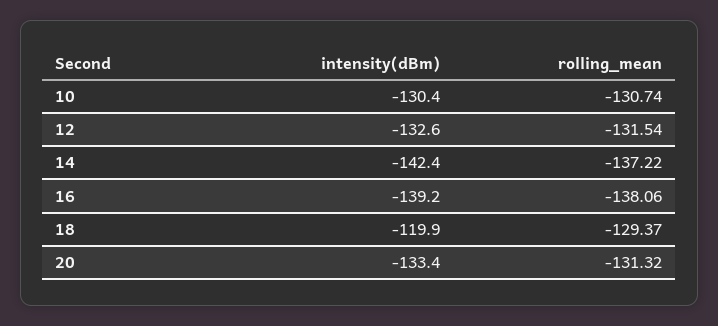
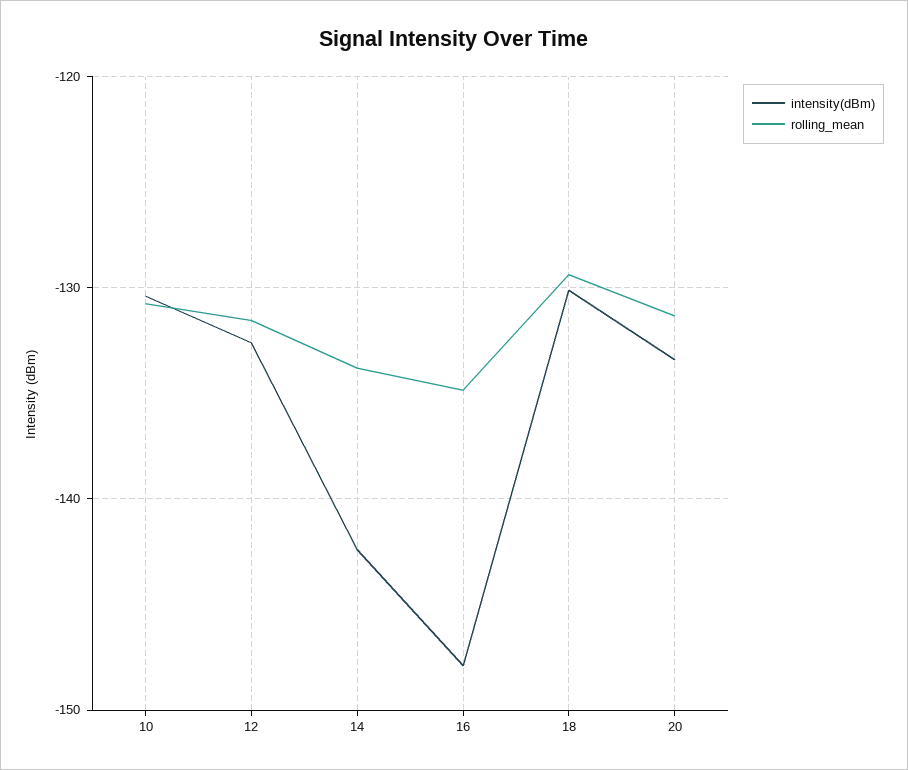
  {
    "intensity(dBm)": {
      "10": -130.4,
      "12": -132.6,
      "14": -142.4,
-     "16": -139.2,
+     "16": -148,
-     "18": -119.9,
+     "18": -130,
      "20": -133.4
    },
    "rolling_mean": {
      "10": -130.74,
      "12": -131.54,
-     "14": -137.22,
+     "14": -134,
-     "16": -138.06,
+     "16": -135,
      "18": -129.37,
      "20": -131.32
    }
  }

